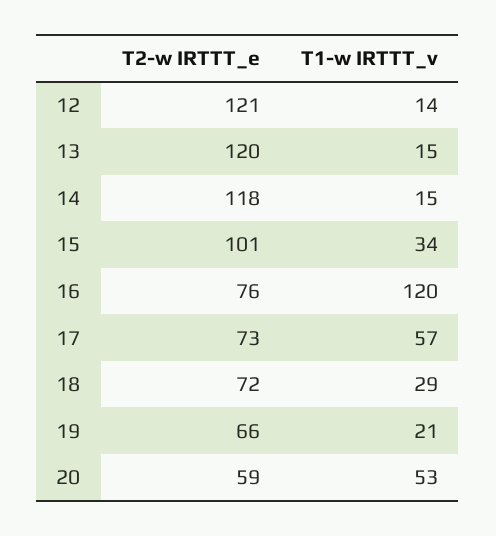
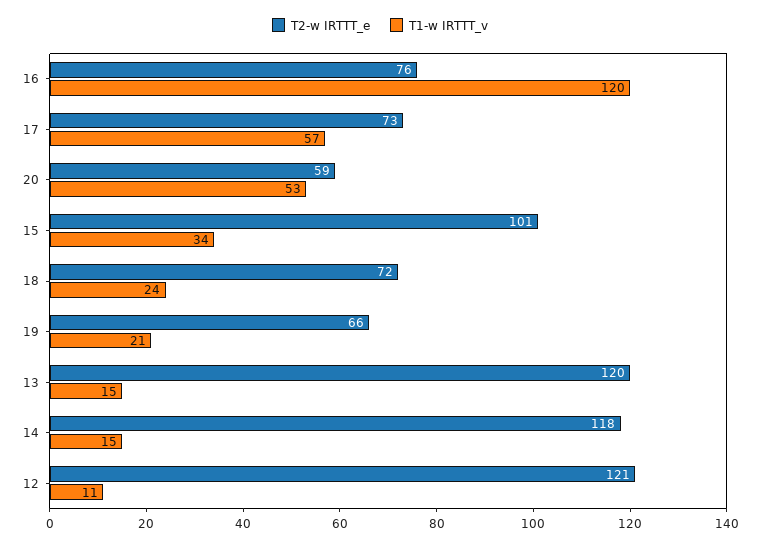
  {
    "T2-w IRTTT_e": {
      "12": 121,
      "13": 120,
      "14": 118,
      "15": 101,
      "16": 76,
      "17": 73,
      "18": 72,
      "19": 66,
      "20": 59
    },
    "T1-w IRTTT_v": {
-     "12": 14,
+     "12": 11,
      "13": 15,
      "14": 15,
      "15": 34,
      "16": 120,
      "17": 57,
-     "18": 29,
+     "18": 24,
      "19": 21,
      "20": 53
    }
  }

